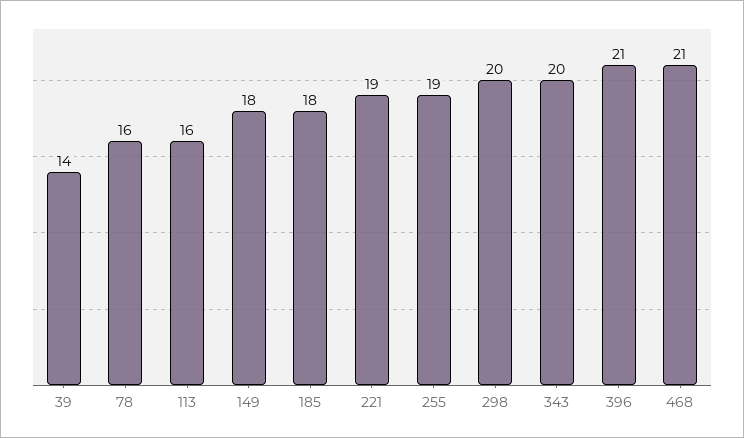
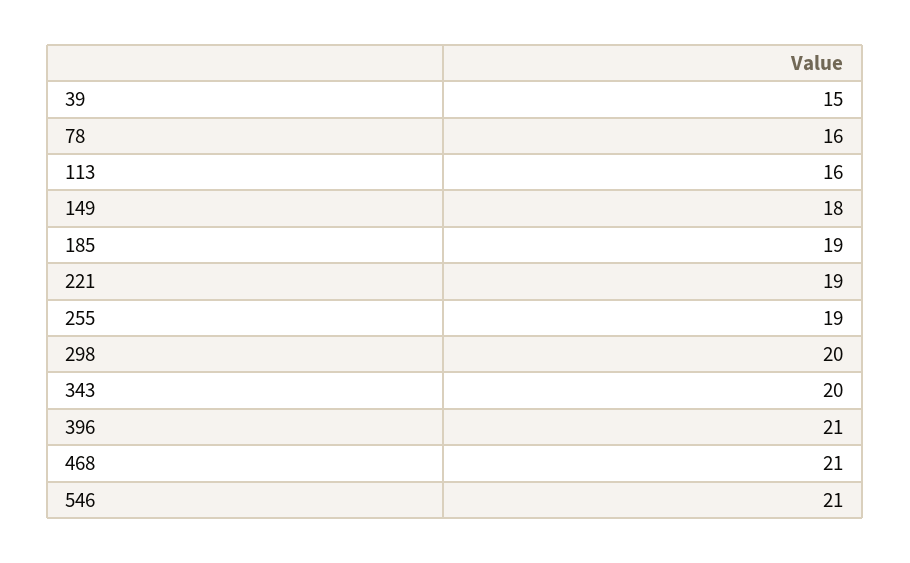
  {
-   "39": 14,
+   "39": 15,
    "78": 16,
    "113": 16,
    "149": 18,
-   "185": 18,
+   "185": 19,
    "221": 19,
    "255": 19,
    "298": 20,
    "343": 20,
    "396": 21,
-   "468": 21
+   "468": 21,
+   "546": 21
  }

